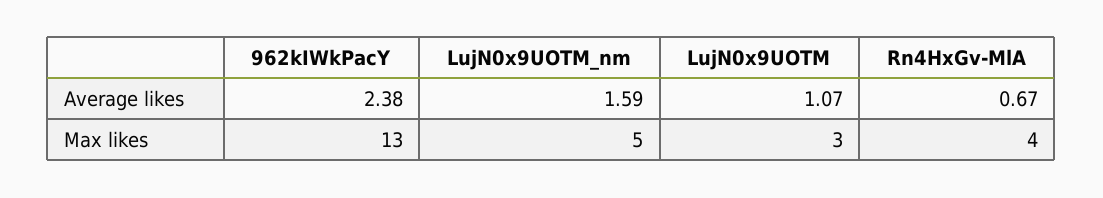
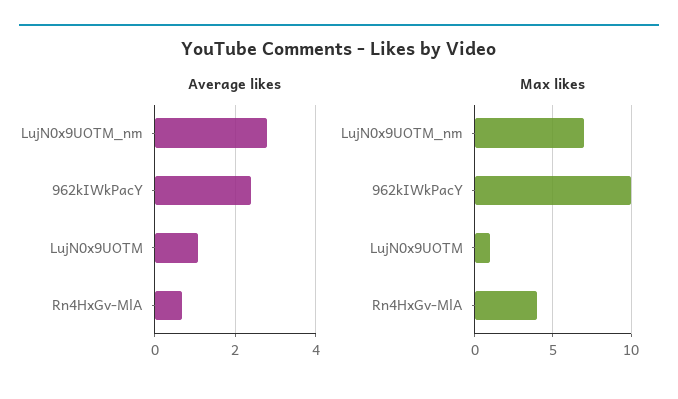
  {
    "Average likes": {
      "962kIWkPacY": 2.38,
-     "LujN0x9UOTM_nm": 1.59,
+     "LujN0x9UOTM_nm": 2.8,
      "LujN0x9UOTM": 1.07,
      "Rn4HxGv-MlA": 0.67
    },
    "Max likes": {
-     "962kIWkPacY": 13,
+     "962kIWkPacY": 10,
-     "LujN0x9UOTM_nm": 5,
+     "LujN0x9UOTM_nm": 7,
-     "LujN0x9UOTM": 3,
+     "LujN0x9UOTM": 1,
      "Rn4HxGv-MlA": 4
    }
  }

